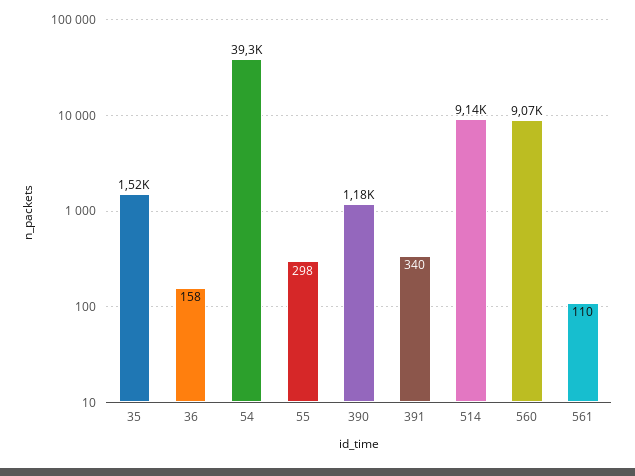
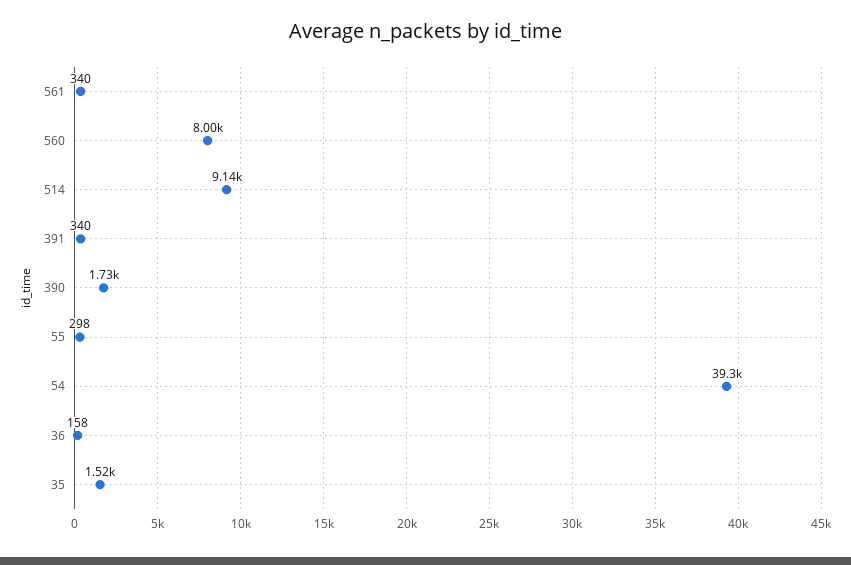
  {
    "35": 1520,
    "36": 158,
    "54": 39300,
    "55": 298,
-   "390": 1180,
+   "390": 1730,
    "391": 340,
    "514": 9140,
-   "560": 9070,
+   "560": 8000,
-   "561": 110
+   "561": 340
  }

